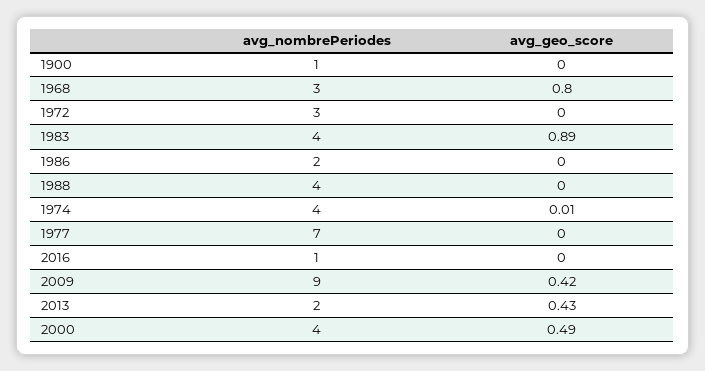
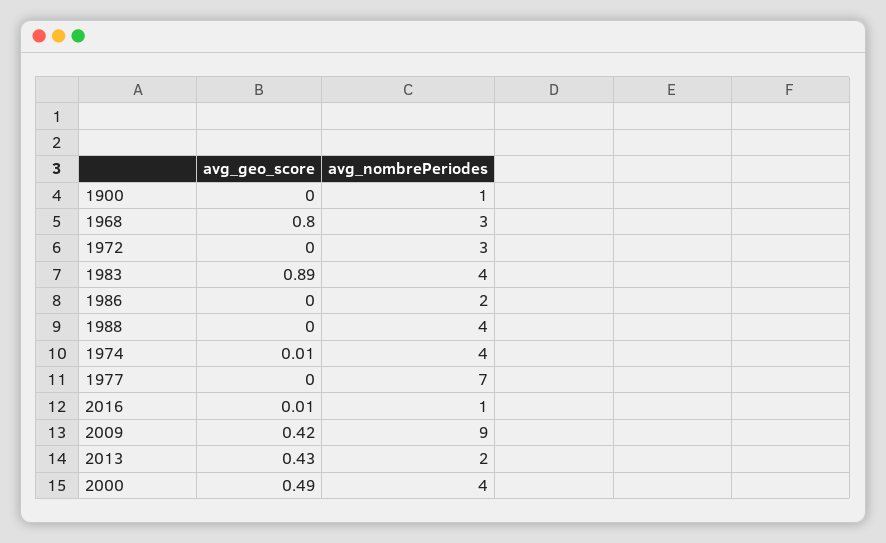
  {
    "avg_nombrePeriodes": {
      "1900": 1,
      "1968": 3,
      "1972": 3,
      "1983": 4,
      "1986": 2,
      "1988": 4,
      "1974": 4,
      "1977": 7,
      "2016": 1,
      "2009": 9,
      "2013": 2,
      "2000": 4
    },
    "avg_geo_score": {
      "1900": 0,
      "1968": 0.8,
      "1972": 0,
      "1983": 0.89,
      "1986": 0,
      "1988": 0,
      "1974": 0.01,
      "1977": 0,
-     "2016": 0,
+     "2016": 0.01,
      "2009": 0.42,
      "2013": 0.43,
      "2000": 0.49
    }
  }

